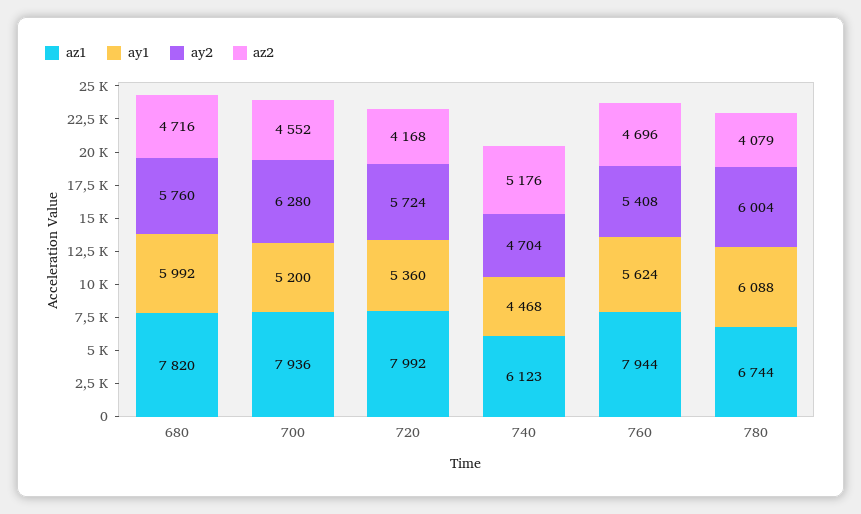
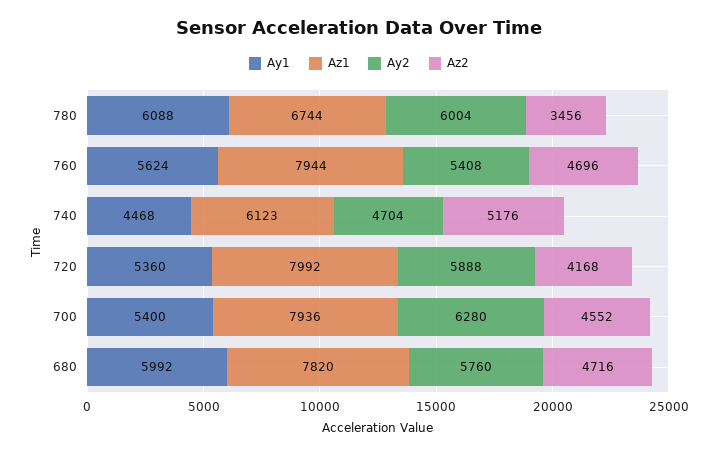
  {
    "az1": {
      "680": 7820,
      "700": 7936,
      "720": 7992,
      "740": 6123,
      "760": 7944,
      "780": 6744
    },
    "ay1": {
      "680": 5992,
-     "700": 5200,
+     "700": 5400,
      "720": 5360,
      "740": 4468,
      "760": 5624,
      "780": 6088
    },
    "ay2": {
      "680": 5760,
      "700": 6280,
-     "720": 5724,
+     "720": 5888,
      "740": 4704,
      "760": 5408,
      "780": 6004
    },
    "az2": {
      "680": 4716,
      "700": 4552,
      "720": 4168,
      "740": 5176,
      "760": 4696,
-     "780": 4079
+     "780": 3456
    }
  }

